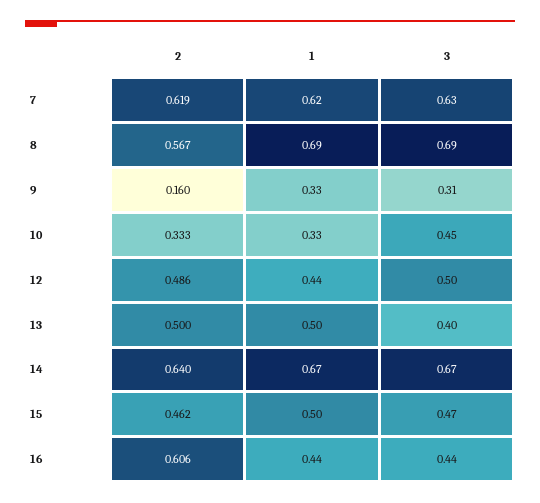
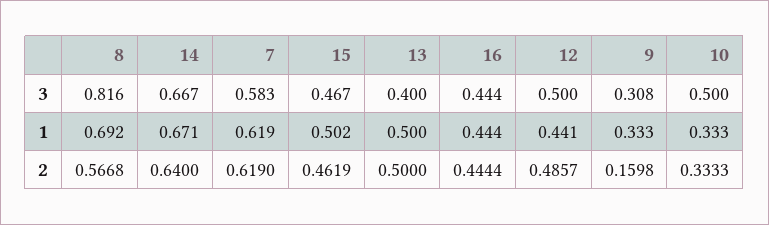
  {
    "2": {
      "7": 0.619,
      "8": 0.5668,
      "9": 0.1598,
      "10": 0.3333,
      "12": 0.4857,
      "13": 0.5,
      "14": 0.64,
      "15": 0.4619,
-     "16": 0.606
+     "16": 0.4444
    },
    "1": {
      "7": 0.619,
      "8": 0.692,
      "9": 0.333,
      "10": 0.333,
      "12": 0.441,
      "13": 0.5,
      "14": 0.671,
      "15": 0.502,
      "16": 0.444
    },
    "3": {
-     "7": 0.63,
+     "7": 0.583,
-     "8": 0.69,
+     "8": 0.816,
      "9": 0.308,
-     "10": 0.45,
+     "10": 0.5,
      "12": 0.5,
      "13": 0.4,
      "14": 0.667,
      "15": 0.467,
      "16": 0.444
    }
  }

